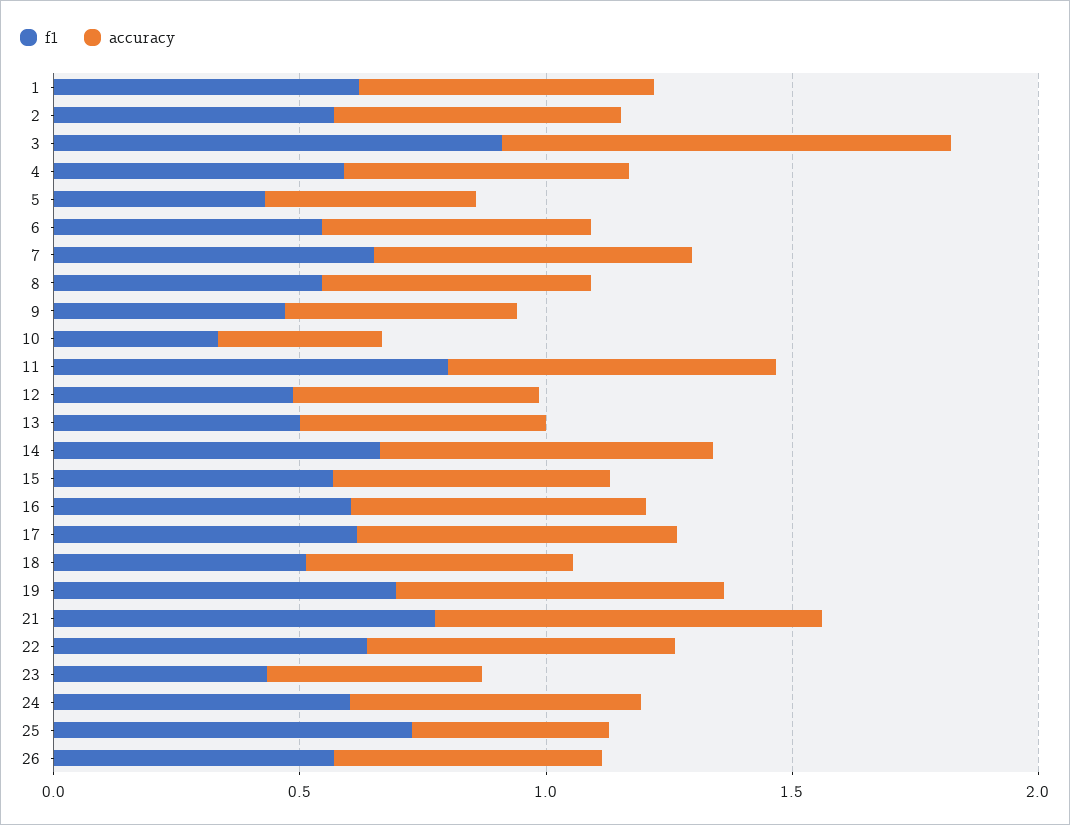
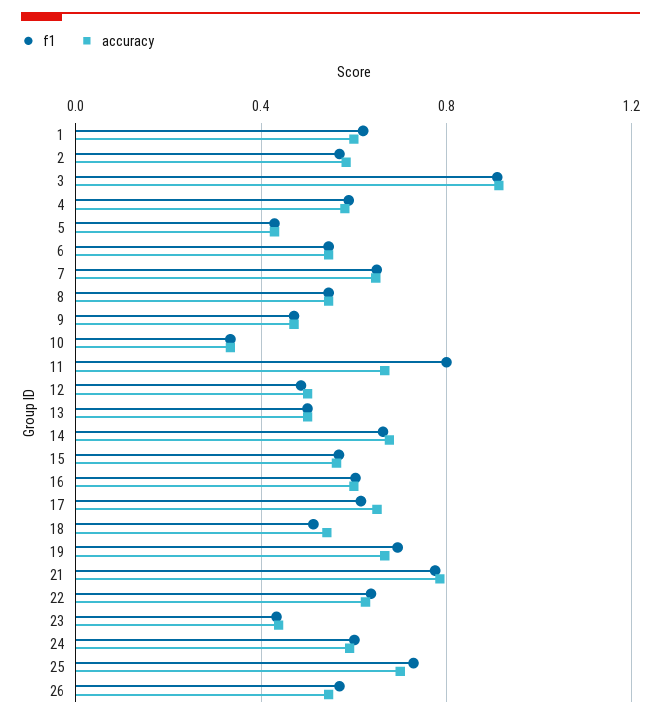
  {
    "f1": {
      "1": 0.6,
      "2": 0.55,
      "3": 0.9,
      "4": 0.6,
      "5": 0.45,
      "6": 0.55,
      "7": 0.65,
      "8": 0.55,
      "9": 0.45,
      "10": 0.35,
      "11": 0.8,
      "12": 0.5,
      "13": 0.5,
      "14": 0.65,
      "15": 0.55,
      "16": 0.6,
      "17": 0.6,
      "18": 0.5,
      "19": 0.7,
      "21": 0.8,
      "22": 0.65,
      "23": 0.45,
      "24": 0.6,
      "25": 0.75,
      "26": 0.55
    },
    "accuracy": {
      "1": 0.6,
      "2": 0.6,
      "3": 0.9,
      "4": 0.6,
      "5": 0.45,
      "6": 0.55,
      "7": 0.65,
      "8": 0.55,
      "9": 0.45,
      "10": 0.35,
      "11": 0.65,
      "12": 0.5,
      "13": 0.5,
      "14": 0.7,
      "15": 0.55,
      "16": 0.6,
      "17": 0.65,
      "18": 0.55,
      "19": 0.65,
      "21": 0.8,
      "22": 0.65,
      "23": 0.45,
      "24": 0.6,
-     "25": 0.4,
+     "25": 0.7,
      "26": 0.55
    }
  }

